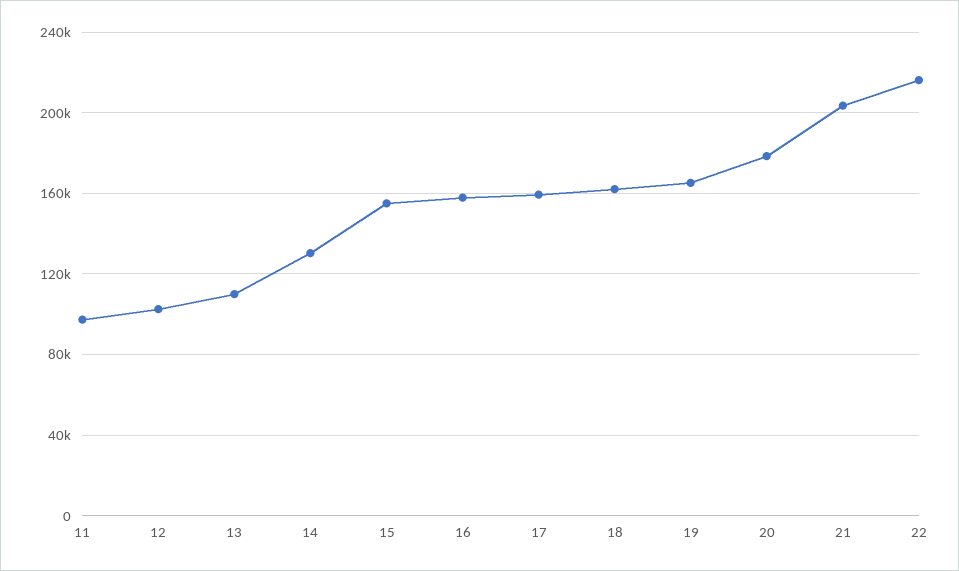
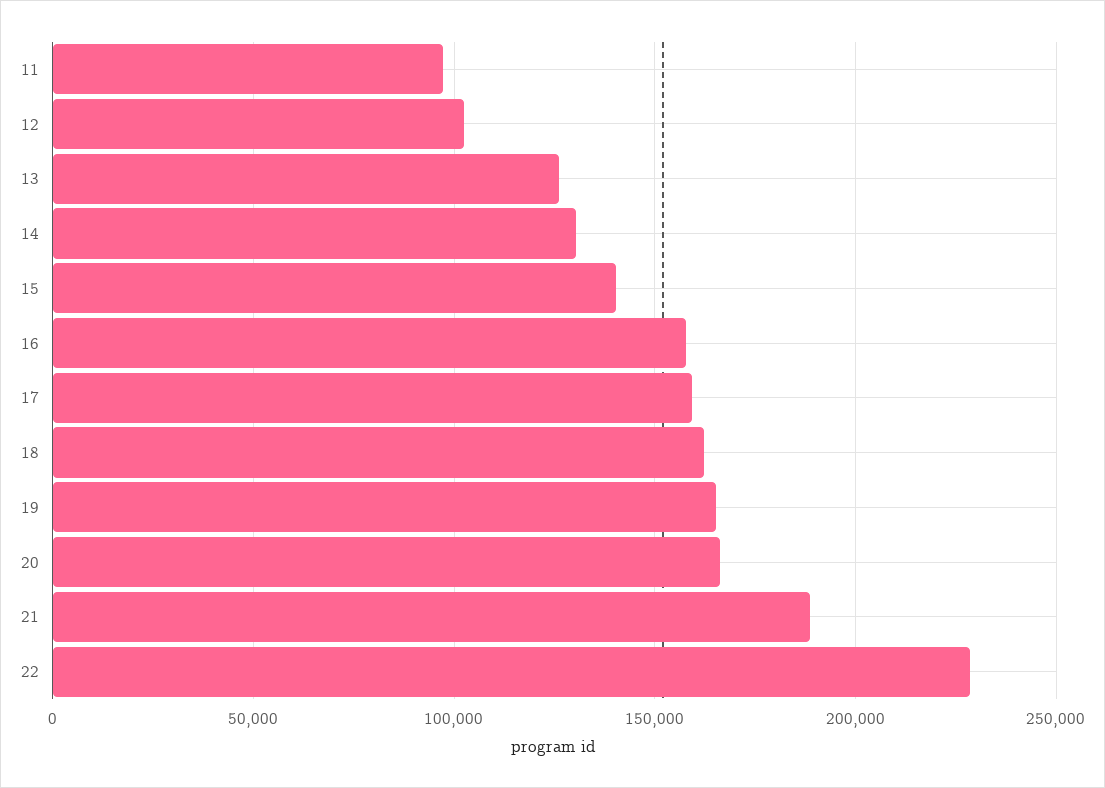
  {
    "11": 95000,
    "12": 105000,
-   "13": 110000,
+   "13": 125000,
    "14": 130000,
-   "15": 155000,
+   "15": 140000,
    "16": 160000,
    "17": 160000,
    "18": 160000,
    "19": 165000,
-   "20": 180000,
+   "20": 165000,
-   "21": 205000,
+   "21": 190000,
-   "22": 215000
+   "22": 230000
  }

